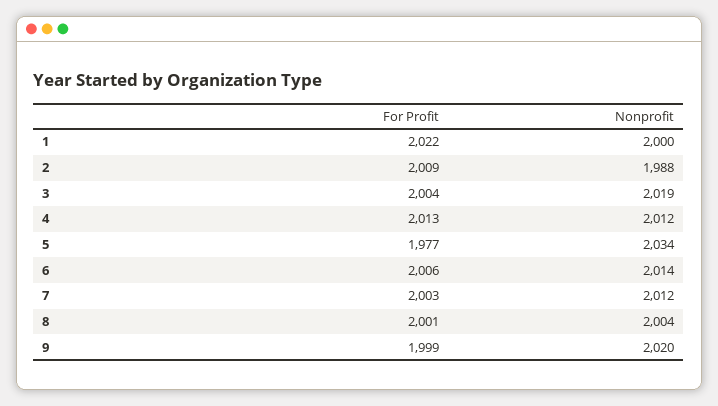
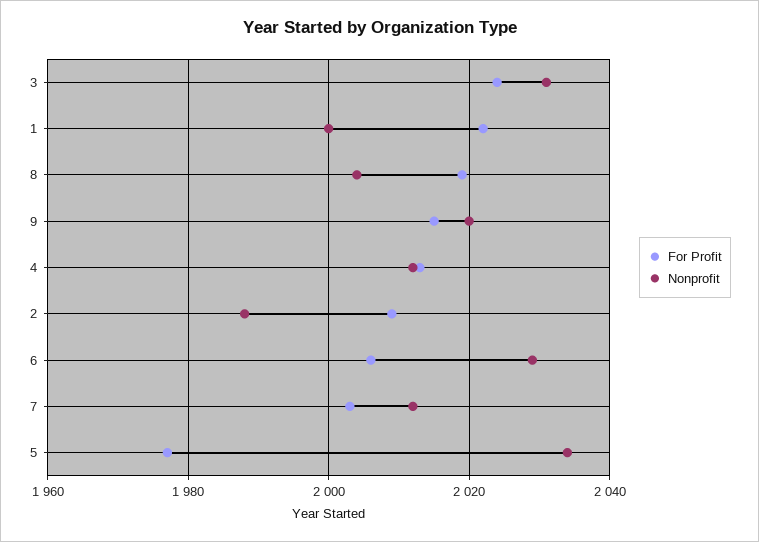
  {
    "For Profit": {
      "1": 2022,
      "2": 2009,
-     "3": 2004,
+     "3": 2025,
      "4": 2013,
      "5": 1977,
      "6": 2006,
      "7": 2003,
-     "8": 2001,
+     "8": 2020,
-     "9": 1999
+     "9": 2015
    },
    "Nonprofit": {
      "1": 2000,
      "2": 1988,
-     "3": 2019,
+     "3": 2030,
      "4": 2012,
      "5": 2034,
-     "6": 2014,
+     "6": 2030,
      "7": 2012,
      "8": 2004,
      "9": 2020
    }
  }

